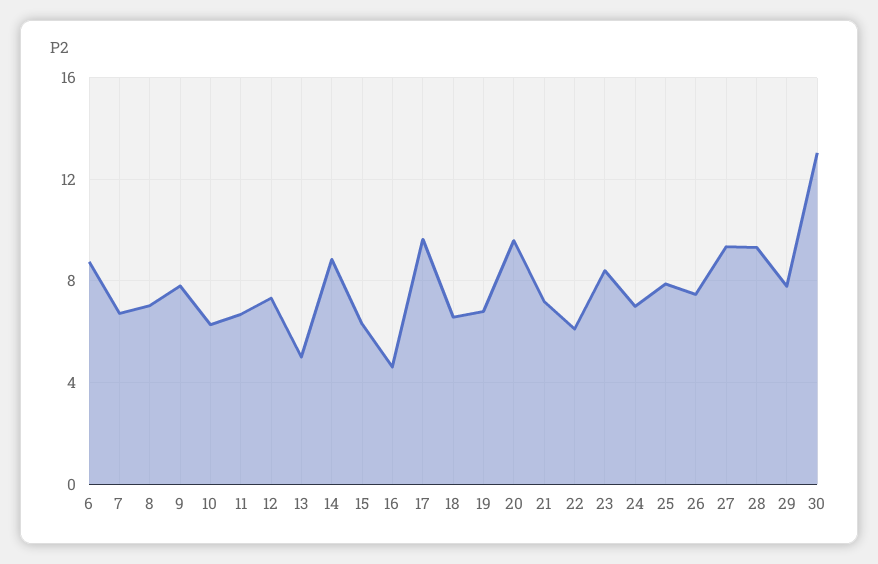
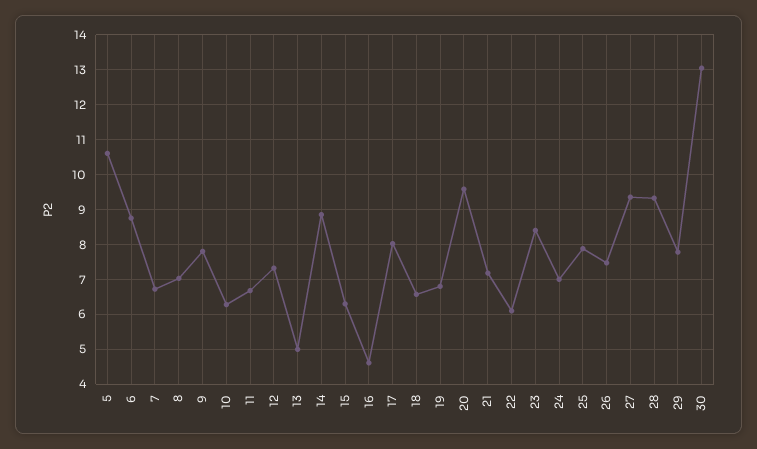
  {
    "6": 8.8,
    "7": 6.8,
    "8": 7,
    "9": 7.8,
    "10": 6.2,
    "11": 6.6,
    "12": 7.4,
    "13": 5,
    "14": 8.8,
    "15": 6.4,
    "16": 4.6,
-   "17": 9.5,
+   "17": 8,
    "18": 6.6,
    "19": 6.8,
    "20": 9.6,
    "21": 7.2,
    "22": 6.2,
    "23": 8.4,
    "24": 7,
    "25": 7.8,
    "26": 7.4,
    "27": 9.4,
    "28": 9.4,
    "29": 7.8,
-   "30": 13
+   "30": 13,
+   "5": 10.6
  }

